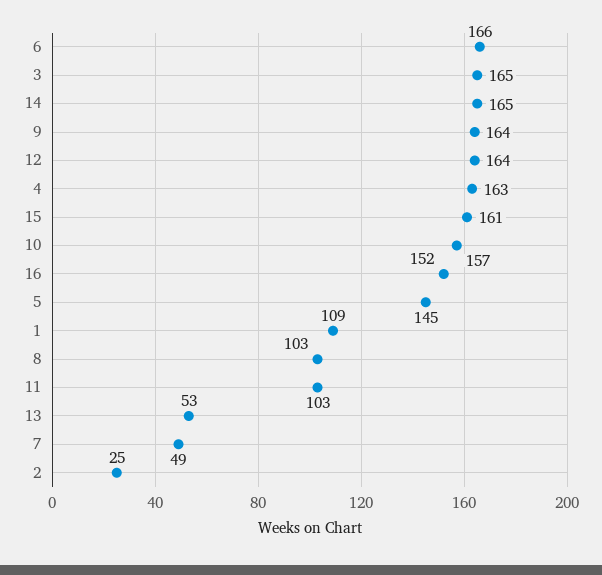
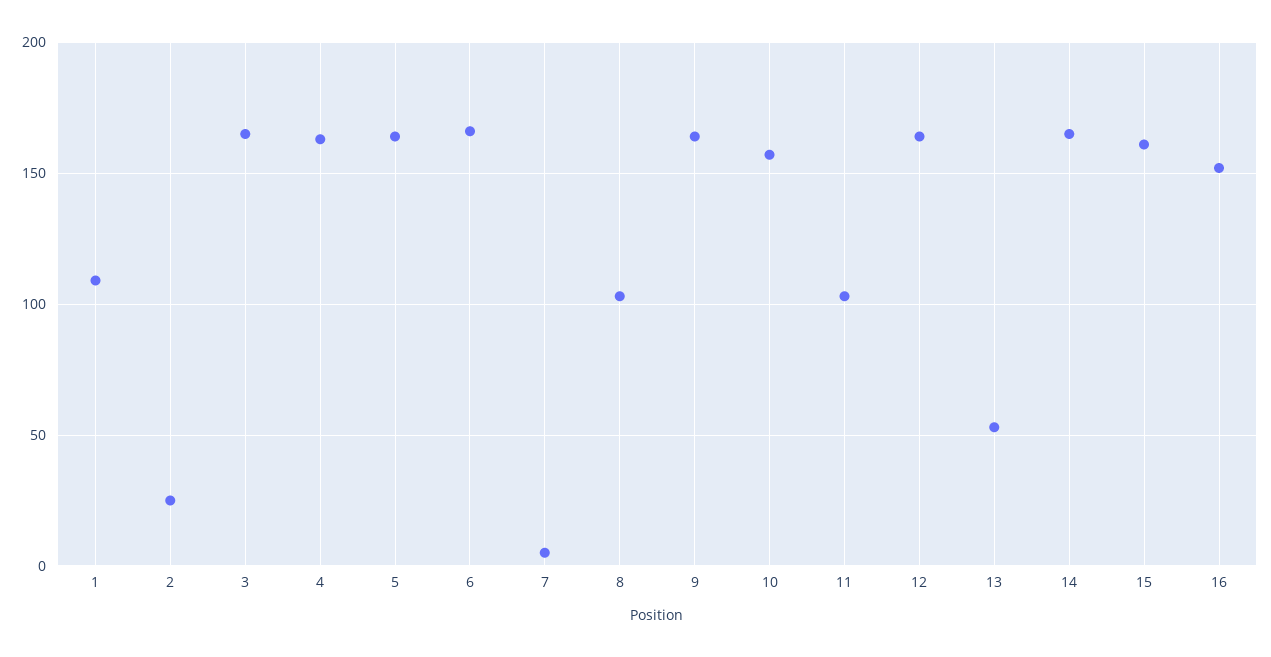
  {
    "6": 166,
    "3": 165,
    "14": 165,
    "9": 164,
    "12": 164,
    "4": 163,
    "15": 161,
    "10": 157,
    "16": 152,
-   "5": 145,
+   "5": 165,
    "1": 109,
    "8": 103,
    "11": 103,
    "13": 53,
-   "7": 49,
+   "7": 5,
    "2": 25
  }

